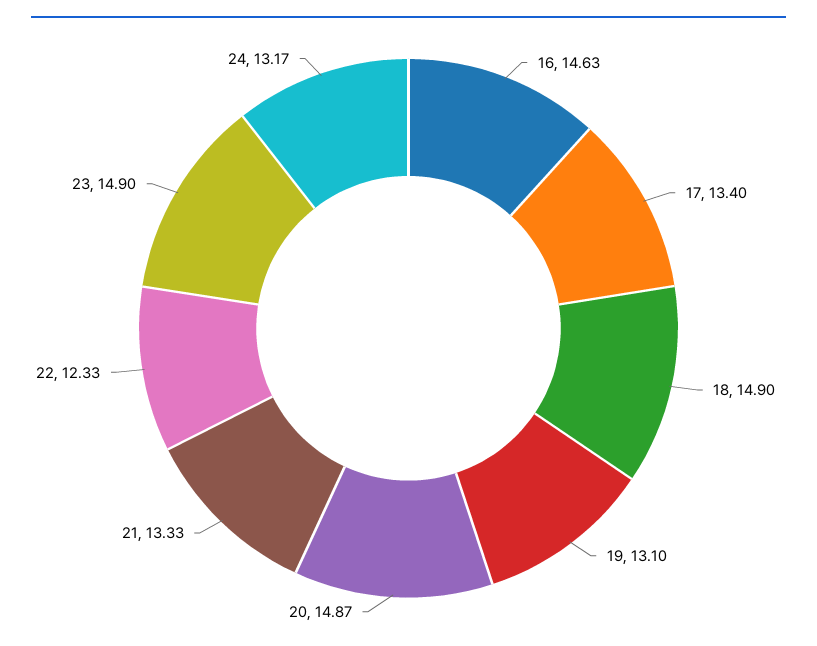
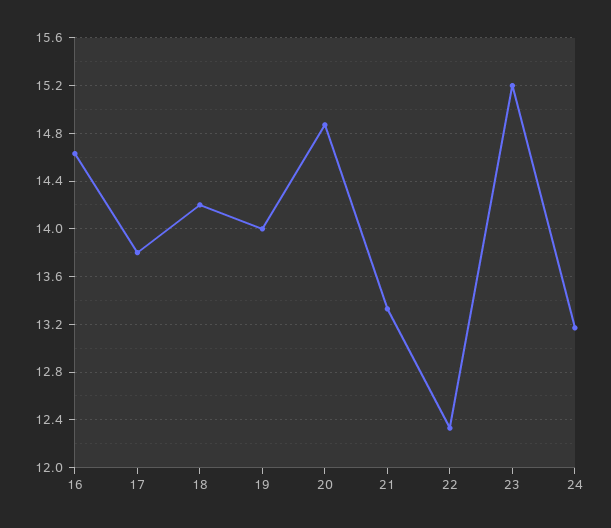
  {
    "16": 14.63,
-   "17": 13.4,
+   "17": 13.8,
-   "18": 14.9,
+   "18": 14.2,
-   "19": 13.1,
+   "19": 14,
    "20": 14.87,
    "21": 13.33,
    "22": 12.33,
-   "23": 14.9,
+   "23": 15.2,
    "24": 13.17
  }

